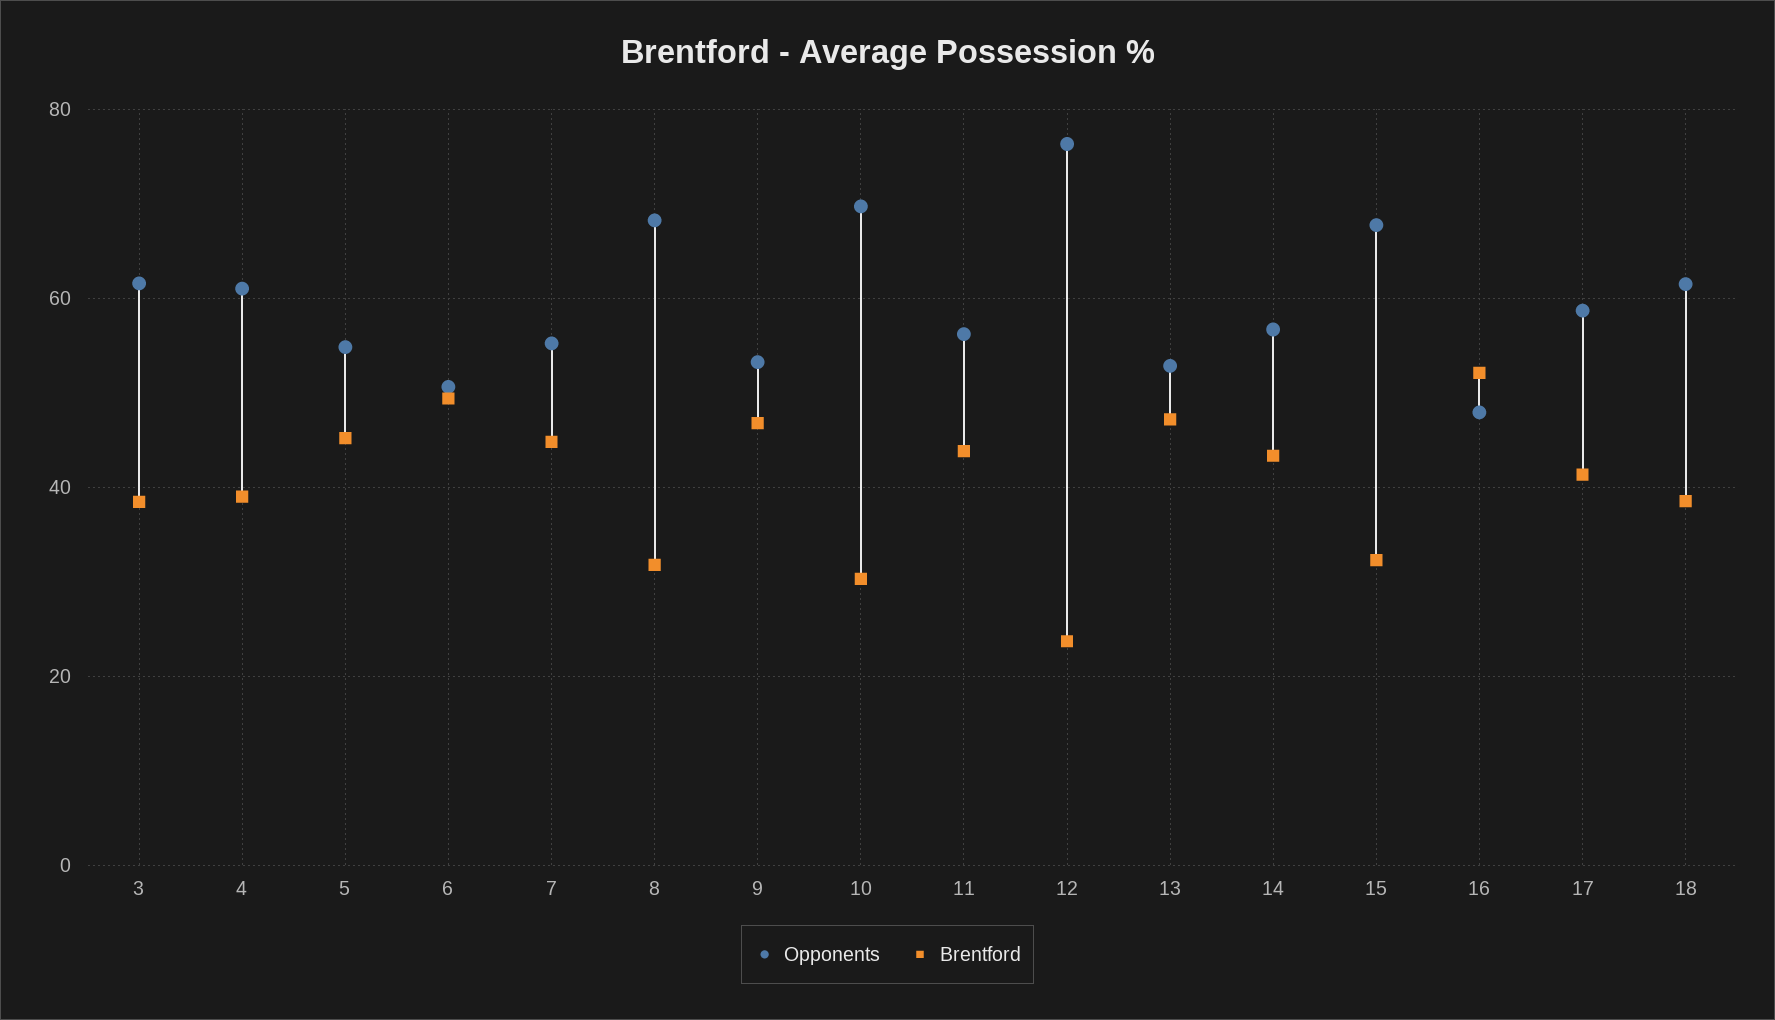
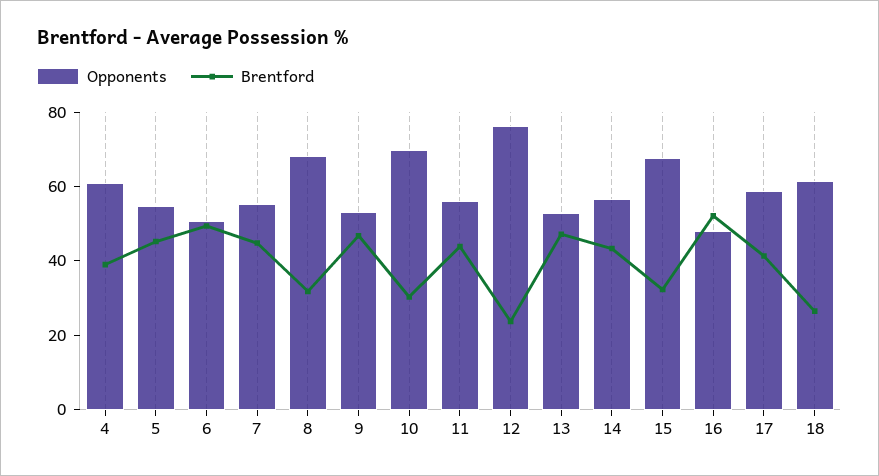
  {
    "Opponents": {
-     "3": 62,
      "4": 62,
      "5": 54,
      "6": 50,
      "7": 56,
      "8": 68,
      "9": 54,
      "10": 70,
      "11": 56,
      "12": 76,
      "13": 52,
      "14": 56,
      "15": 68,
      "16": 48,
      "17": 58,
      "18": 62
    },
    "Brentford": {
-     "3": 38,
      "4": 38,
      "5": 46,
      "6": 50,
      "7": 44,
      "8": 32,
      "9": 46,
      "10": 30,
      "11": 44,
      "12": 24,
      "13": 48,
      "14": 44,
      "15": 32,
      "16": 52,
      "17": 42,
-     "18": 38
+     "18": 25
    }
  }

